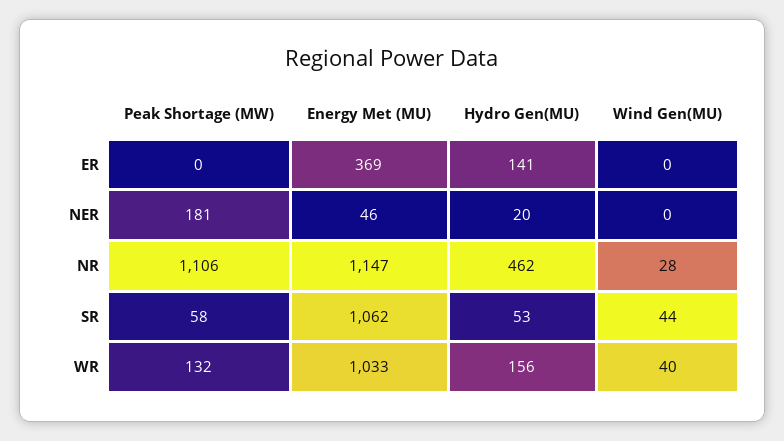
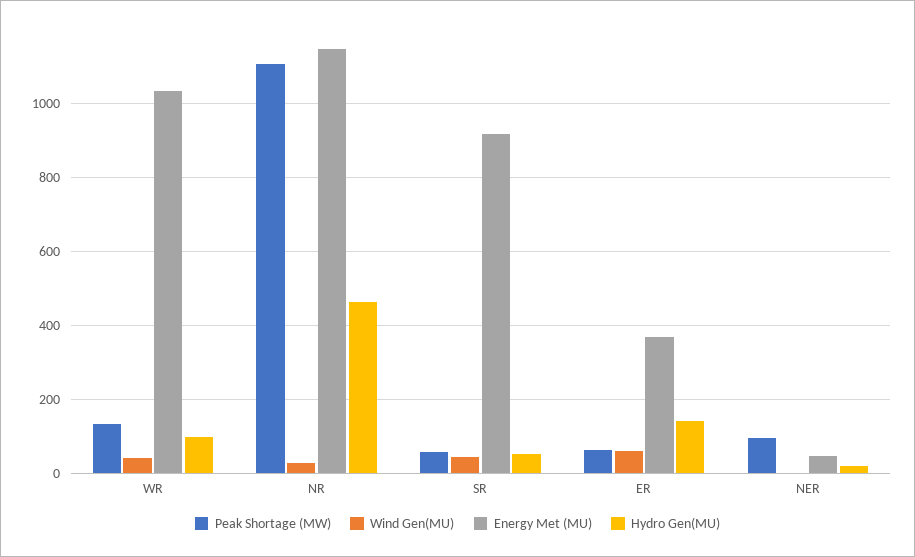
  {
    "Peak Shortage (MW)": {
-     "ER": 0,
+     "ER": 60,
-     "NER": 181,
+     "NER": 100,
      "NR": 1106,
      "SR": 58,
      "WR": 132
    },
    "Energy Met (MU)": {
      "ER": 369,
      "NER": 46,
      "NR": 1147,
-     "SR": 1062,
+     "SR": 920,
      "WR": 1033
    },
    "Hydro Gen(MU)": {
      "ER": 141,
      "NER": 20,
      "NR": 462,
      "SR": 53,
-     "WR": 156
+     "WR": 100
    },
    "Wind Gen(MU)": {
-     "ER": 0,
+     "ER": 60,
      "NER": 0,
      "NR": 28,
      "SR": 44,
      "WR": 40
    }
  }

